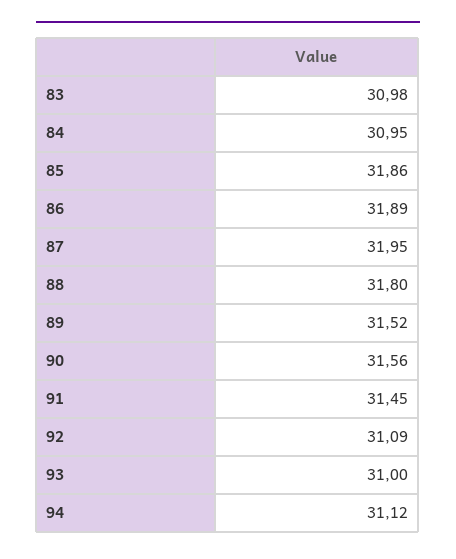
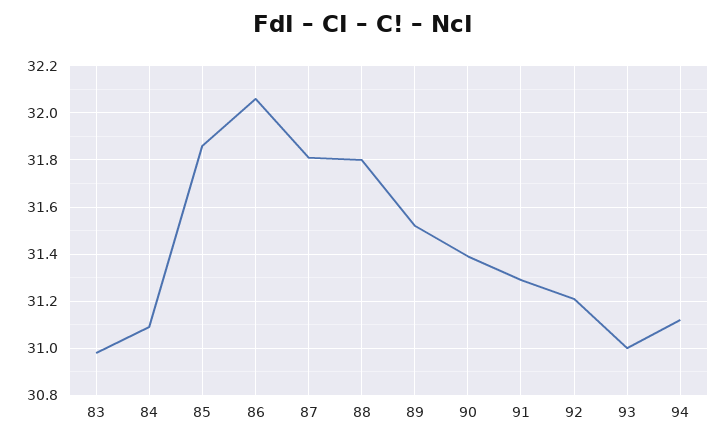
  {
    "83": 30.98,
-   "84": 30.95,
+   "84": 31.1,
    "85": 31.86,
-   "86": 31.89,
+   "86": 32.05,
-   "87": 31.95,
+   "87": 31.8,
    "88": 31.8,
    "89": 31.52,
-   "90": 31.56,
+   "90": 31.4,
-   "91": 31.45,
+   "91": 31.3,
-   "92": 31.09,
+   "92": 31.2,
    "93": 31,
    "94": 31.12
  }

